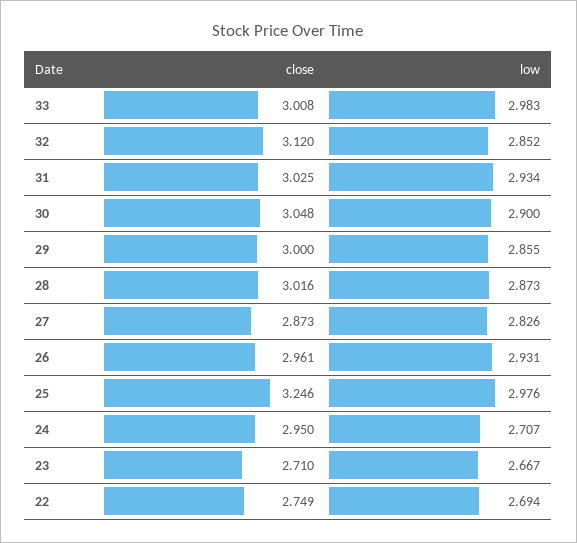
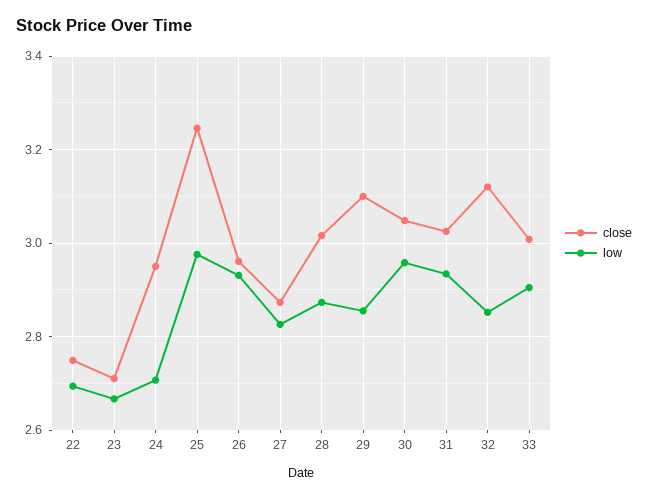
  {
    "close": {
      "33": 3.008,
      "32": 3.12,
      "31": 3.025,
      "30": 3.048,
-     "29": 3,
+     "29": 3.1,
      "28": 3.016,
      "27": 2.873,
      "26": 2.961,
      "25": 3.246,
      "24": 2.95,
      "23": 2.71,
      "22": 2.749
    },
    "low": {
-     "33": 2.983,
+     "33": 2.9,
      "32": 2.852,
      "31": 2.934,
-     "30": 2.9,
+     "30": 2.96,
      "29": 2.855,
      "28": 2.873,
      "27": 2.826,
      "26": 2.931,
      "25": 2.976,
      "24": 2.707,
      "23": 2.667,
      "22": 2.694
    }
  }

